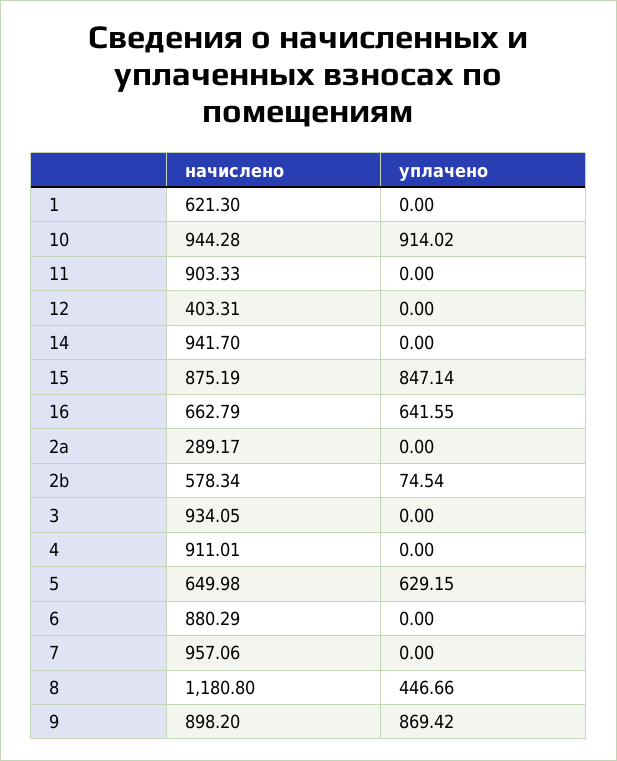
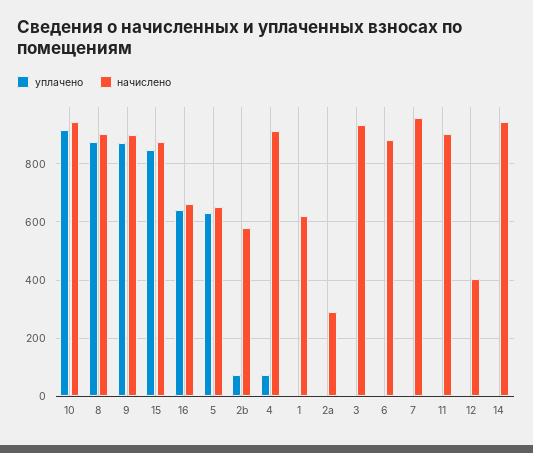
  {
    "начислено": {
      "1": 621.3,
      "10": 944.28,
      "11": 903.33,
      "12": 403.31,
      "14": 941.7,
      "15": 875.19,
      "16": 662.79,
      "2a": 289.17,
      "2b": 578.34,
      "3": 934.05,
      "4": 911.01,
      "5": 649.98,
      "6": 880.29,
      "7": 957.06,
-     "8": 1180.8,
+     "8": 900,
      "9": 898.2
    },
    "уплачено": {
      "1": 0,
      "10": 914.02,
      "11": 0,
      "12": 0,
      "14": 0,
      "15": 847.14,
      "16": 641.55,
      "2a": 0,
      "2b": 74.54,
      "3": 0,
-     "4": 0,
+     "4": 75,
      "5": 629.15,
      "6": 0,
      "7": 0,
-     "8": 446.66,
+     "8": 875,
      "9": 869.42
    }
  }

